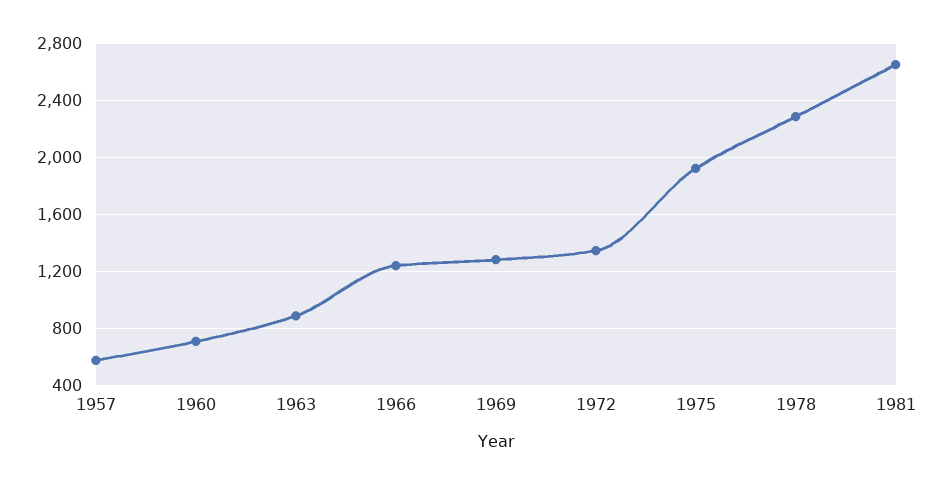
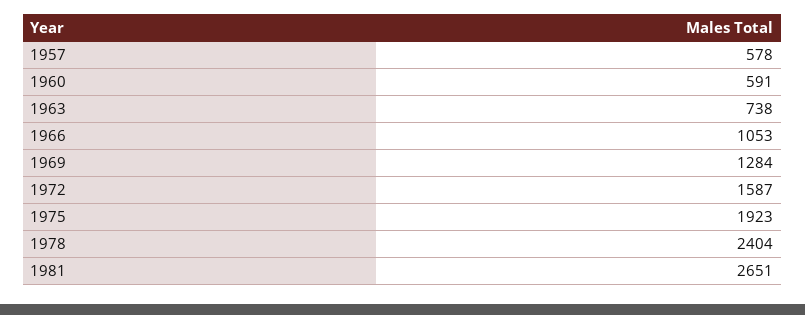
  {
    "1957": 578,
-   "1960": 700,
+   "1960": 591,
-   "1963": 900,
+   "1963": 738,
-   "1966": 1250,
+   "1966": 1053,
    "1969": 1284,
-   "1972": 1350,
+   "1972": 1587,
    "1975": 1923,
-   "1978": 2300,
+   "1978": 2404,
    "1981": 2651
  }

